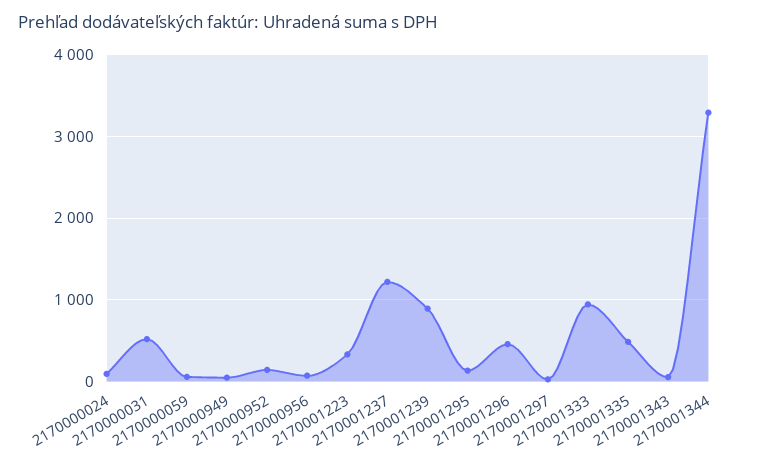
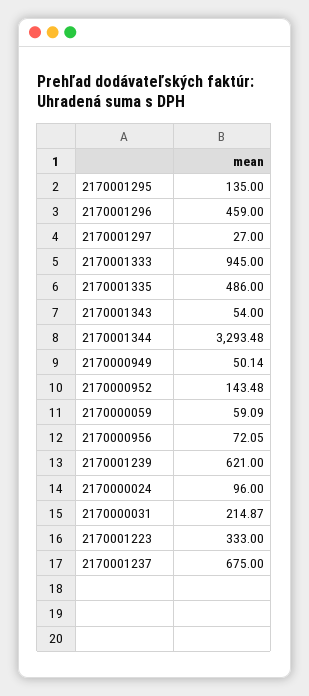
  {
    "2170000024": 96,
-   "2170000031": 500,
+   "2170000031": 214.87,
    "2170000059": 59.09,
    "2170000949": 50.14,
    "2170000952": 143.48,
    "2170000956": 72.05,
    "2170001223": 333,
-   "2170001237": 1200,
+   "2170001237": 675,
-   "2170001239": 900,
+   "2170001239": 621,
    "2170001295": 135,
    "2170001296": 459,
    "2170001297": 27,
    "2170001333": 945,
    "2170001335": 486,
    "2170001343": 54,
    "2170001344": 3293.48
  }

